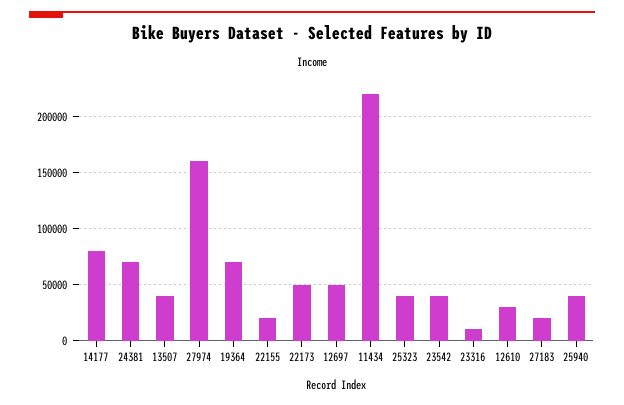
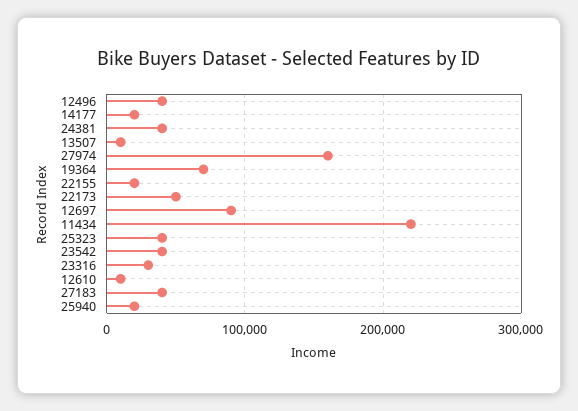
  {
-   "14177": 80000,
+   "14177": 20000,
-   "24381": 70000,
+   "24381": 40000,
-   "13507": 40000,
+   "13507": 10000,
    "27974": 160000,
    "19364": 70000,
    "22155": 20000,
    "22173": 50000,
-   "12697": 50000,
+   "12697": 90000,
    "11434": 220000,
    "25323": 40000,
    "23542": 40000,
-   "23316": 10000,
+   "23316": 30000,
-   "12610": 30000,
+   "12610": 10000,
-   "27183": 20000,
+   "27183": 40000,
-   "25940": 40000
+   "25940": 20000,
+   "12496": 40000
  }

